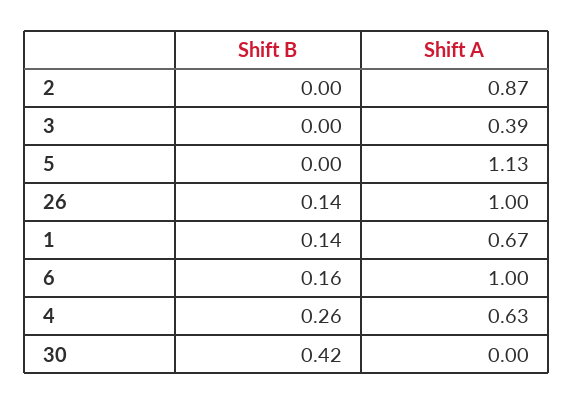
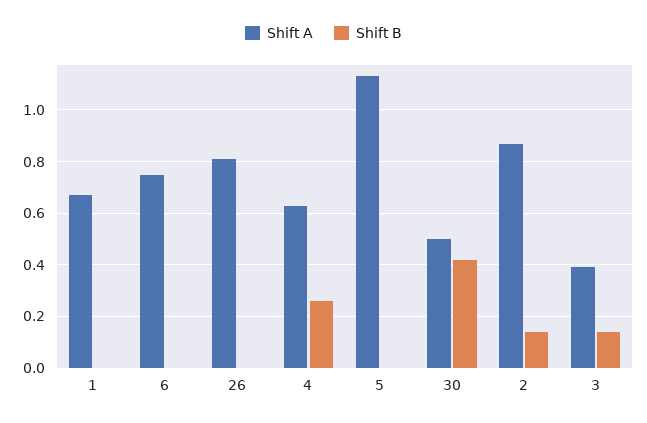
  {
    "Shift B": {
-     "2": 0,
+     "2": 0.15,
-     "3": 0,
+     "3": 0.15,
      "5": 0,
-     "26": 0.14,
+     "26": 0,
-     "1": 0.14,
+     "1": 0,
-     "6": 0.16,
+     "6": 0,
      "4": 0.26,
      "30": 0.42
    },
    "Shift A": {
      "2": 0.87,
      "3": 0.39,
      "5": 1.13,
-     "26": 1,
+     "26": 0.8,
      "1": 0.67,
-     "6": 1,
+     "6": 0.75,
      "4": 0.63,
-     "30": 0
+     "30": 0.5
    }
  }

